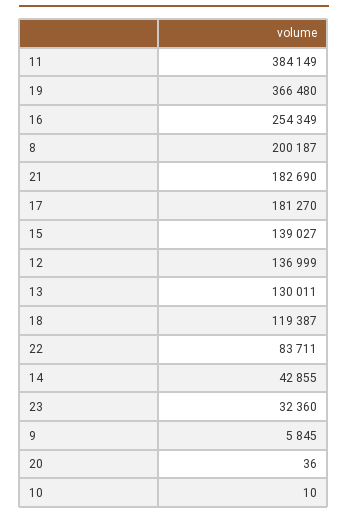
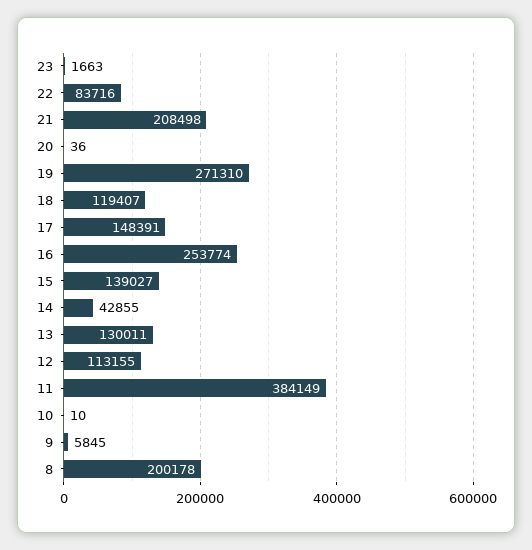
  {
    "11": 384149,
-   "19": 366480,
+   "19": 271310,
-   "16": 254349,
+   "16": 253774,
-   "8": 200187,
+   "8": 200178,
-   "21": 182690,
+   "21": 208498,
-   "17": 181270,
+   "17": 148391,
    "15": 139027,
-   "12": 136999,
+   "12": 113155,
    "13": 130011,
-   "18": 119387,
+   "18": 119407,
-   "22": 83711,
+   "22": 83716,
    "14": 42855,
-   "23": 32360,
+   "23": 1663,
    "9": 5845,
    "20": 36,
    "10": 10
  }

